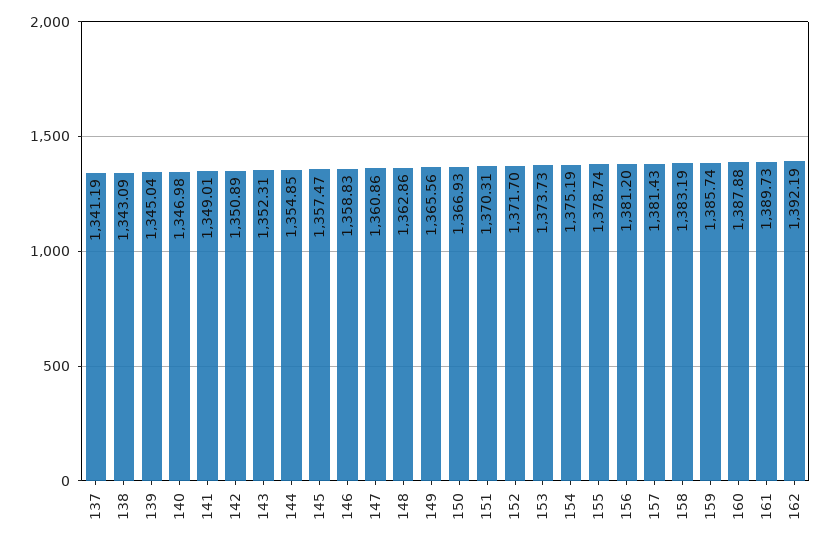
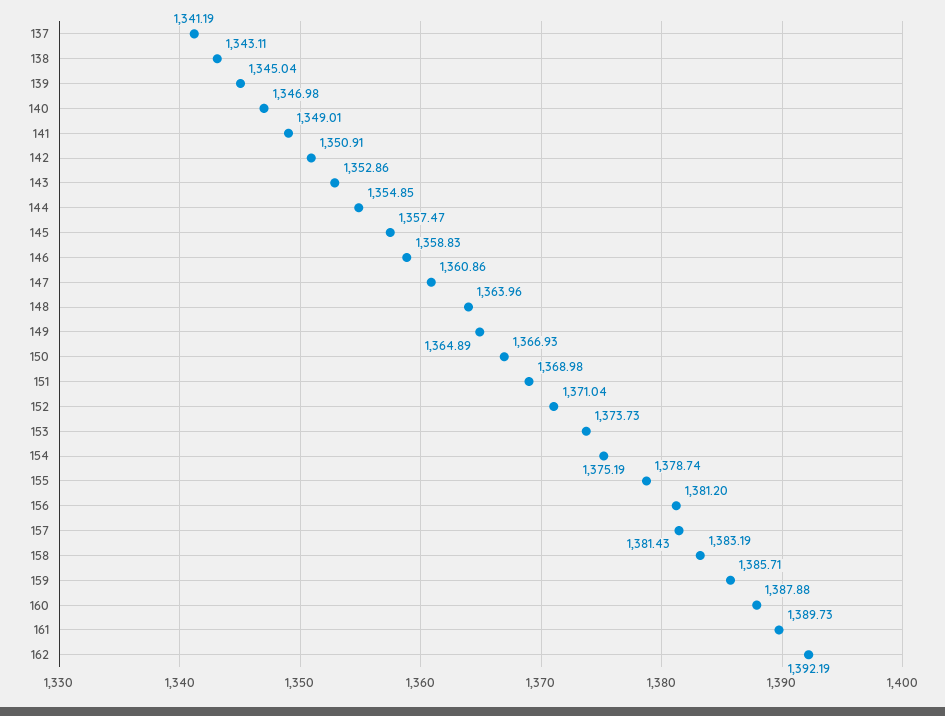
  {
    "137": 1341.19,
-   "138": 1343.09,
+   "138": 1343.11,
    "139": 1345.04,
    "140": 1346.98,
    "141": 1349.01,
-   "142": 1350.89,
+   "142": 1350.91,
-   "143": 1352.31,
+   "143": 1352.86,
    "144": 1354.85,
    "145": 1357.47,
    "146": 1358.83,
    "147": 1360.86,
-   "148": 1362.86,
+   "148": 1363.96,
-   "149": 1365.56,
+   "149": 1364.89,
    "150": 1366.93,
-   "151": 1370.31,
+   "151": 1368.98,
-   "152": 1371.7,
+   "152": 1371.04,
    "153": 1373.73,
    "154": 1375.19,
    "155": 1378.74,
    "156": 1381.2,
    "157": 1381.43,
    "158": 1383.19,
-   "159": 1385.74,
+   "159": 1385.71,
    "160": 1387.88,
    "161": 1389.73,
    "162": 1392.19
  }

